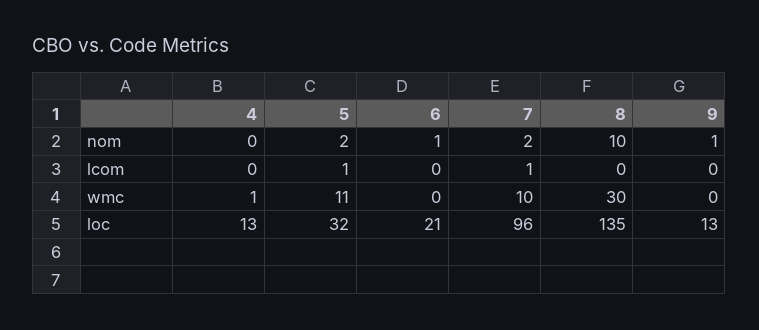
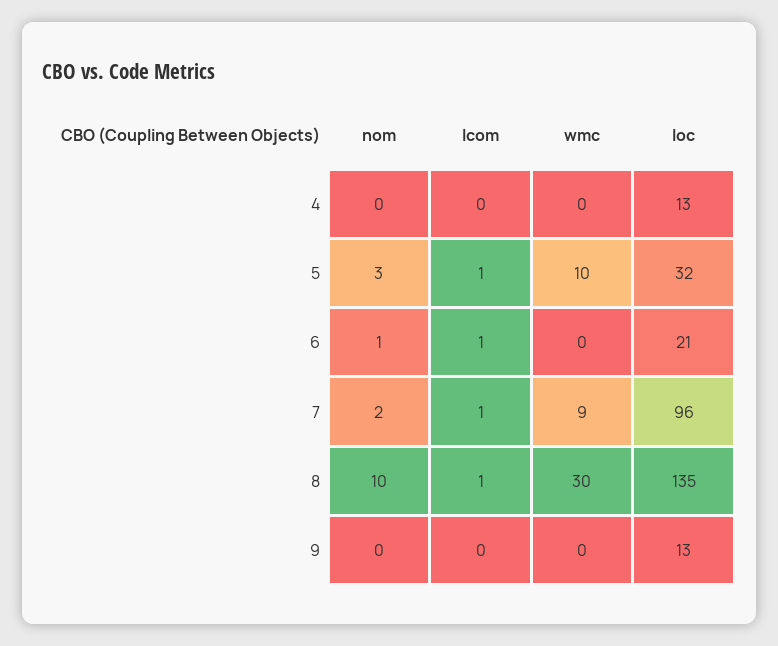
  {
    "4": {
      "nom": 0,
      "lcom": 0,
-     "wmc": 1,
+     "wmc": 0,
      "loc": 13
    },
    "5": {
-     "nom": 2,
+     "nom": 3,
      "lcom": 1,
-     "wmc": 11,
+     "wmc": 10,
      "loc": 32
    },
    "6": {
      "nom": 1,
-     "lcom": 0,
+     "lcom": 1,
      "wmc": 0,
      "loc": 21
    },
    "7": {
      "nom": 2,
      "lcom": 1,
-     "wmc": 10,
+     "wmc": 9,
      "loc": 96
    },
    "8": {
      "nom": 10,
-     "lcom": 0,
+     "lcom": 1,
      "wmc": 30,
      "loc": 135
    },
    "9": {
-     "nom": 1,
+     "nom": 0,
      "lcom": 0,
      "wmc": 0,
      "loc": 13
    }
  }

